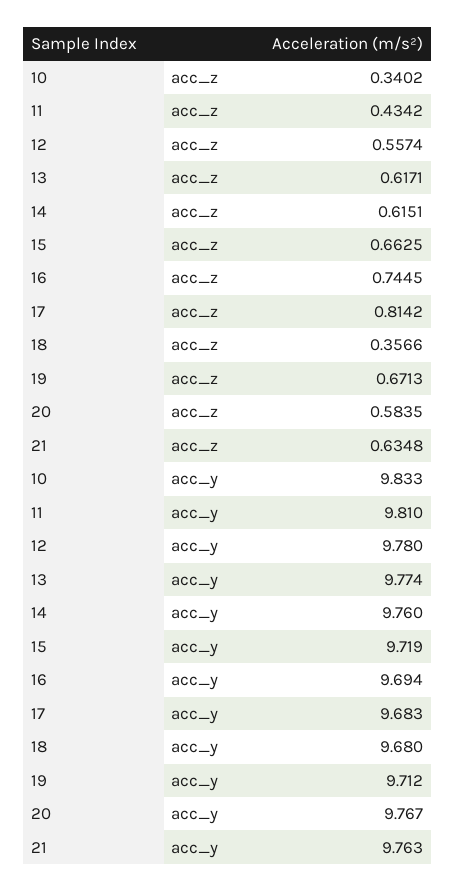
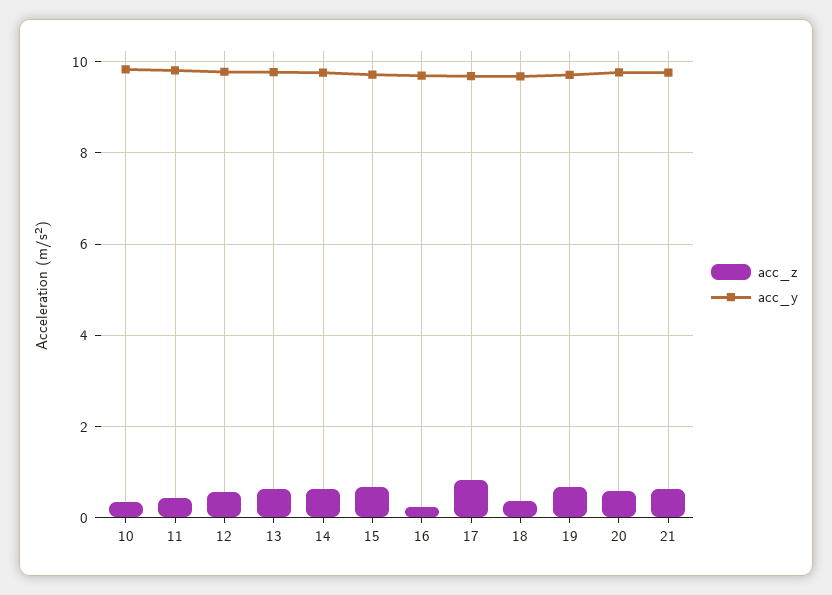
  {
    "acc_z": {
      "10": 0.3402,
      "11": 0.4342,
      "12": 0.5574,
      "13": 0.6171,
      "14": 0.6151,
      "15": 0.6625,
-     "16": 0.7445,
+     "16": 0.2,
      "17": 0.8142,
      "18": 0.3566,
      "19": 0.6713,
      "20": 0.5835,
      "21": 0.6348
    },
    "acc_y": {
      "10": 9.833,
      "11": 9.81,
      "12": 9.78,
      "13": 9.774,
      "14": 9.76,
      "15": 9.719,
      "16": 9.694,
      "17": 9.683,
      "18": 9.68,
      "19": 9.712,
      "20": 9.767,
      "21": 9.763
    }
  }

